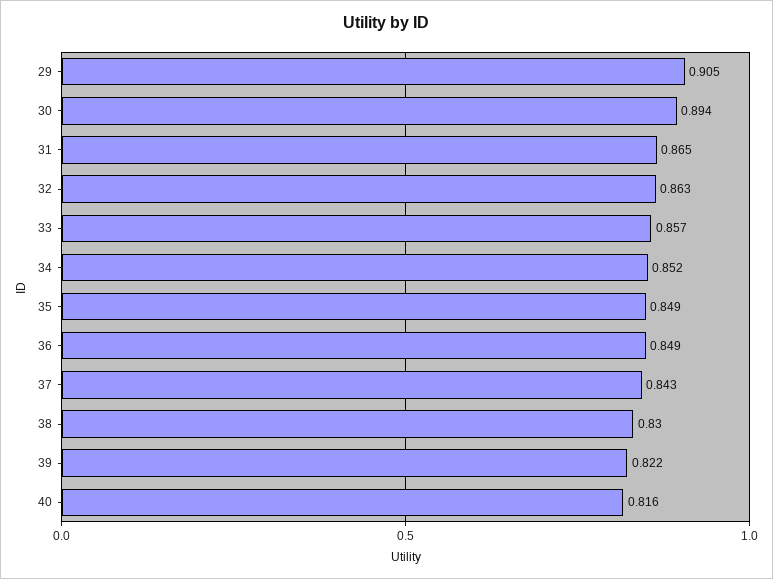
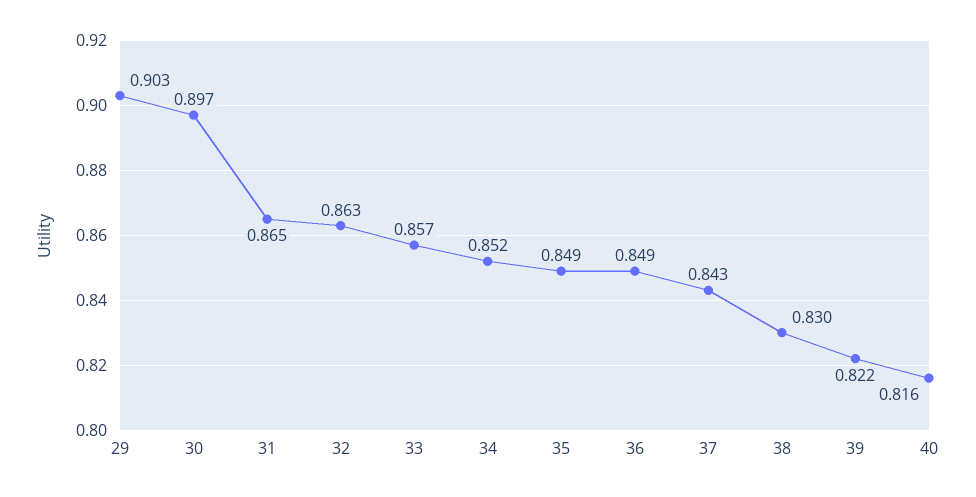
  {
-   "29": 0.905,
+   "29": 0.903,
-   "30": 0.894,
+   "30": 0.897,
    "31": 0.865,
    "32": 0.863,
    "33": 0.857,
    "34": 0.852,
    "35": 0.849,
    "36": 0.849,
    "37": 0.843,
    "38": 0.83,
    "39": 0.822,
    "40": 0.816
  }

